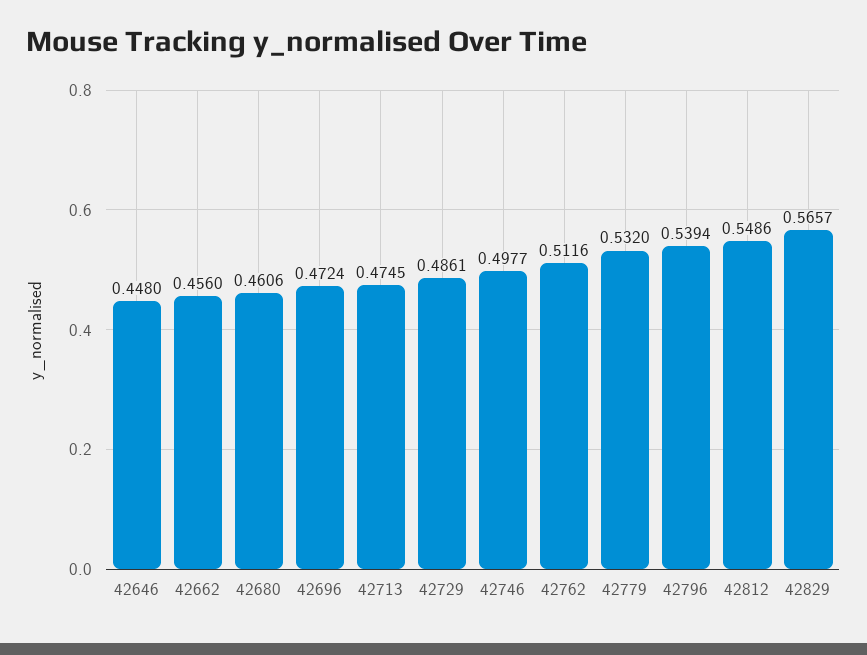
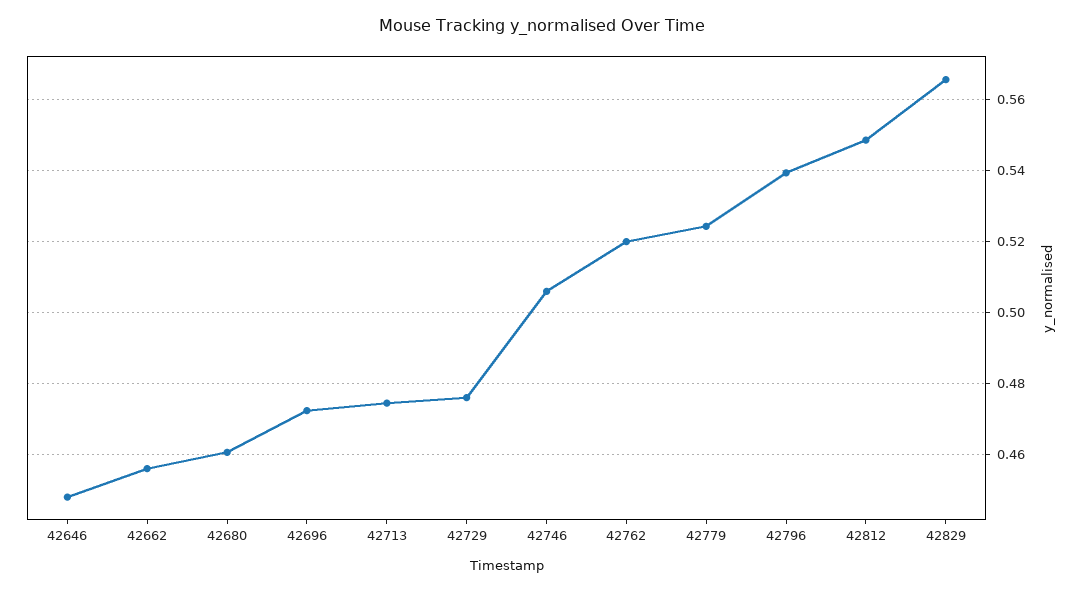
  {
    "42646": 0.448,
    "42662": 0.456,
    "42680": 0.4606,
    "42696": 0.4724,
    "42713": 0.4745,
-   "42729": 0.4861,
+   "42729": 0.476,
-   "42746": 0.4977,
+   "42746": 0.506,
-   "42762": 0.5116,
+   "42762": 0.52,
-   "42779": 0.532,
+   "42779": 0.524,
    "42796": 0.5394,
    "42812": 0.5486,
    "42829": 0.5657
  }

